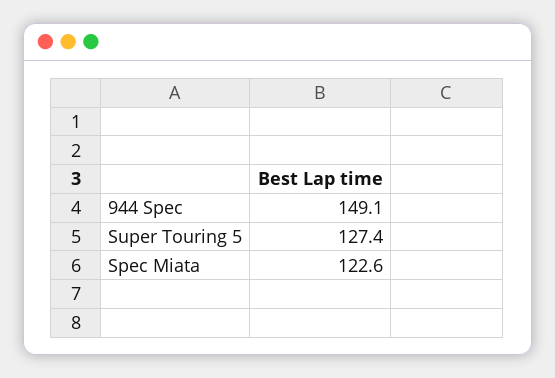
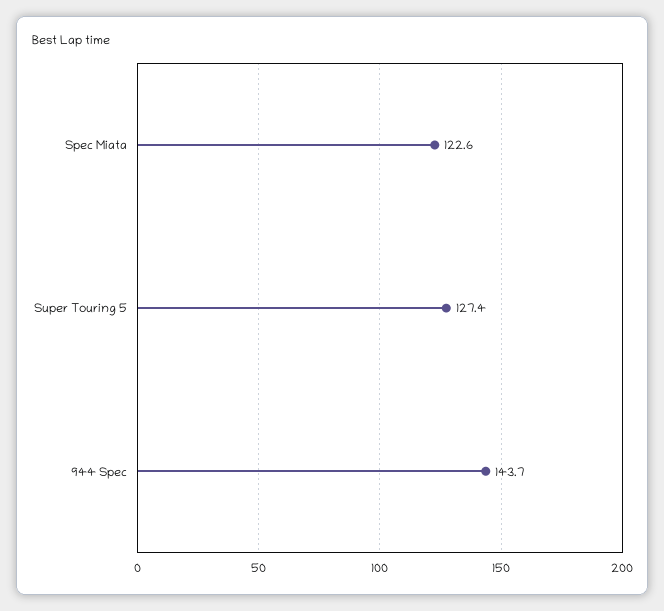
  {
-   "944 Spec": 149.1,
+   "944 Spec": 143.7,
    "Super Touring 5": 127.4,
    "Spec Miata": 122.6
  }

